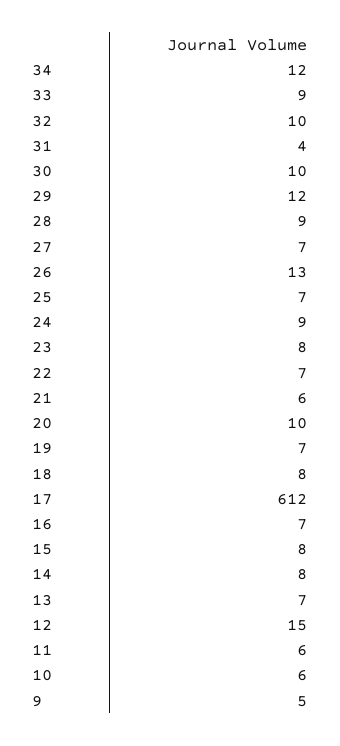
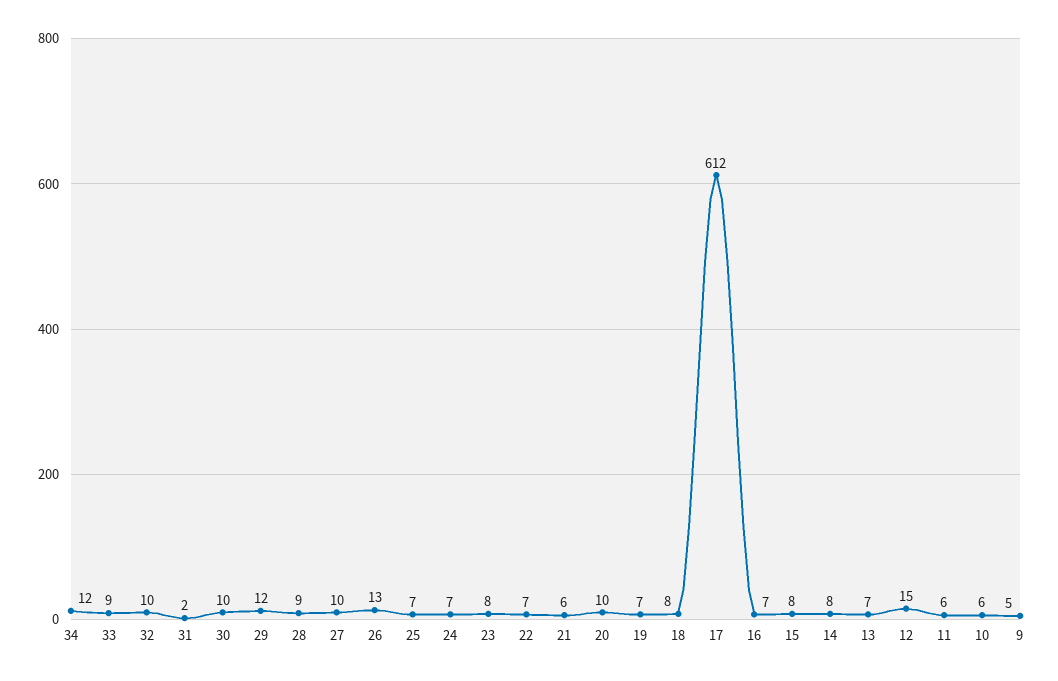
  {
    "34": 12,
    "33": 9,
    "32": 10,
-   "31": 4,
+   "31": 2,
    "30": 10,
    "29": 12,
    "28": 9,
-   "27": 7,
+   "27": 10,
    "26": 13,
    "25": 7,
-   "24": 9,
+   "24": 7,
    "23": 8,
    "22": 7,
    "21": 6,
    "20": 10,
    "19": 7,
    "18": 8,
    "17": 612,
    "16": 7,
    "15": 8,
    "14": 8,
    "13": 7,
    "12": 15,
    "11": 6,
    "10": 6,
    "9": 5
  }

